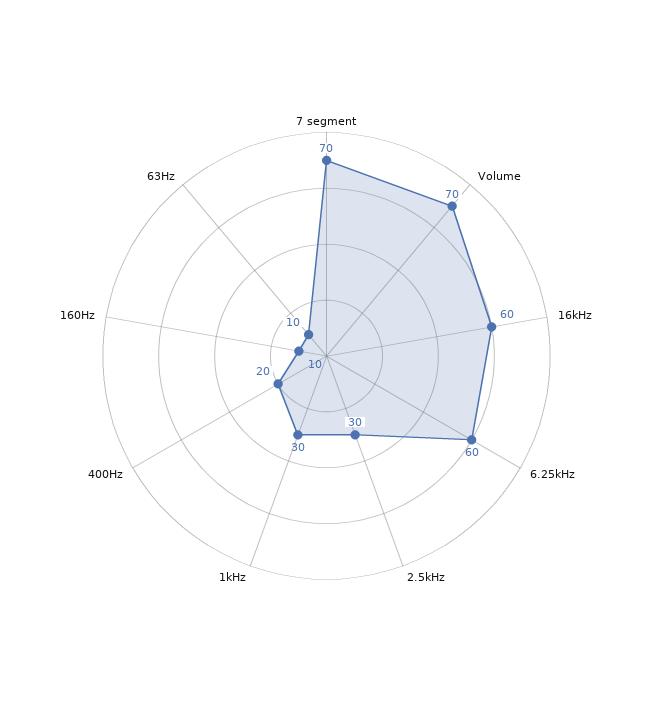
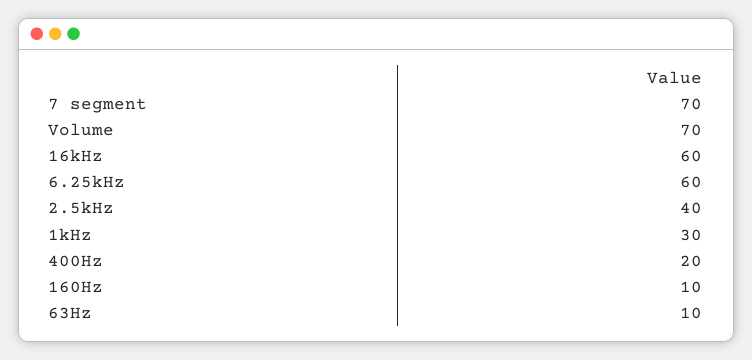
  {
    "7 segment": 70,
    "Volume": 70,
    "16kHz": 60,
    "6.25kHz": 60,
-   "2.5kHz": 30,
+   "2.5kHz": 40,
    "1kHz": 30,
    "400Hz": 20,
    "160Hz": 10,
    "63Hz": 10
  }

